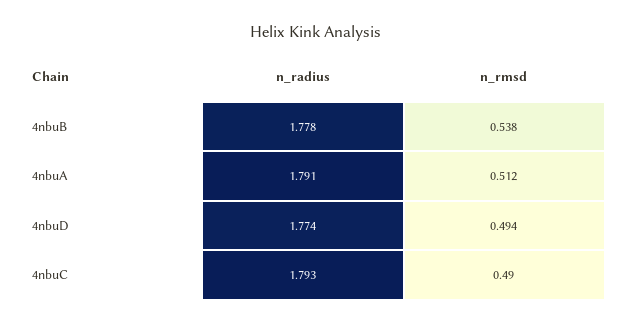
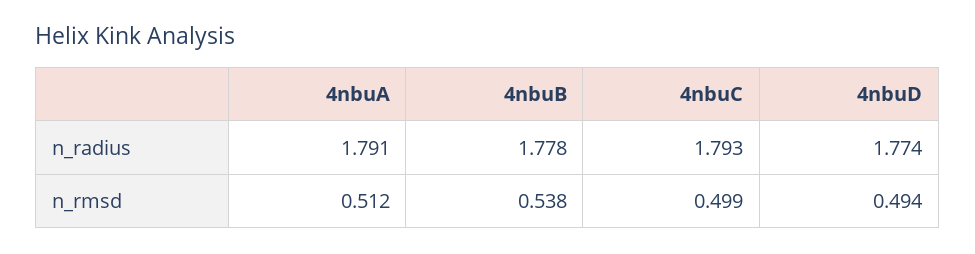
  {
    "n_radius": {
      "4nbuB": 1.778,
      "4nbuA": 1.791,
      "4nbuD": 1.774,
      "4nbuC": 1.793
    },
    "n_rmsd": {
      "4nbuB": 0.538,
      "4nbuA": 0.512,
      "4nbuD": 0.494,
-     "4nbuC": 0.49
+     "4nbuC": 0.499
    }
  }

